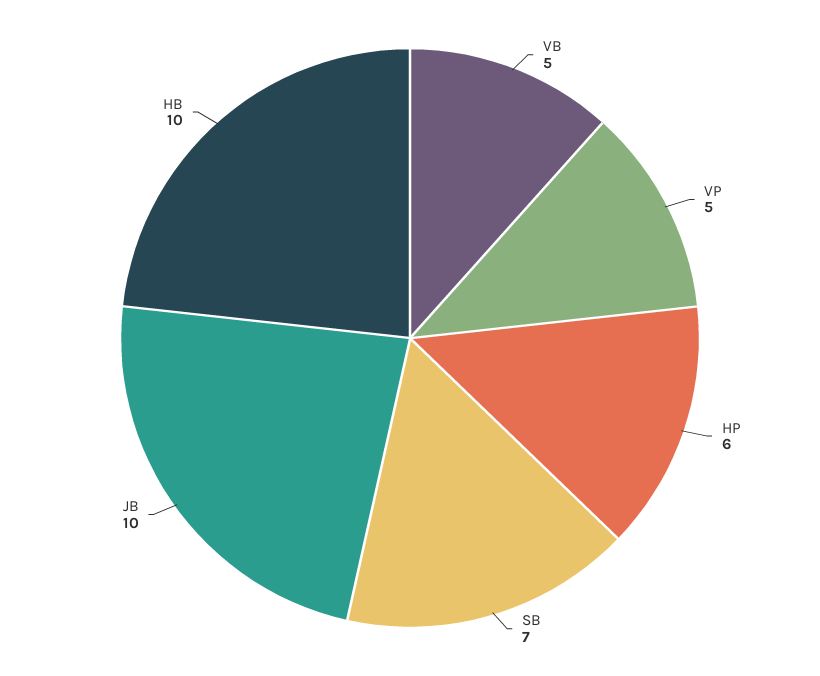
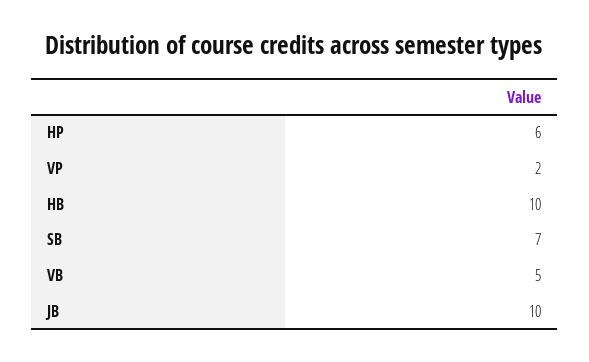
  {
    "VB": 5,
-   "VP": 5,
+   "VP": 2,
    "HP": 6,
    "SB": 7,
    "JB": 10,
    "HB": 10
  }

